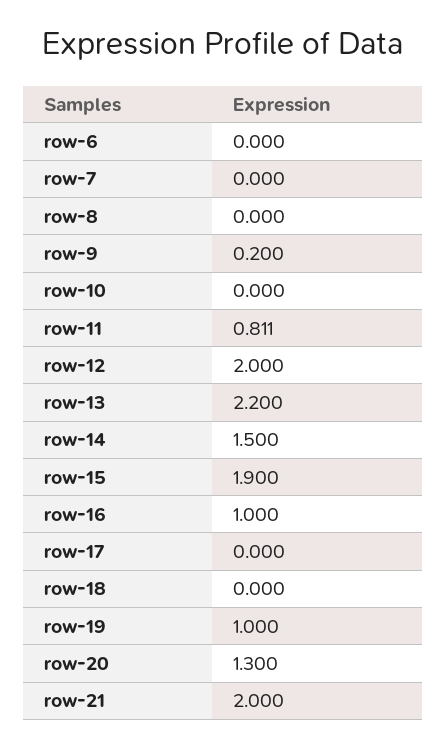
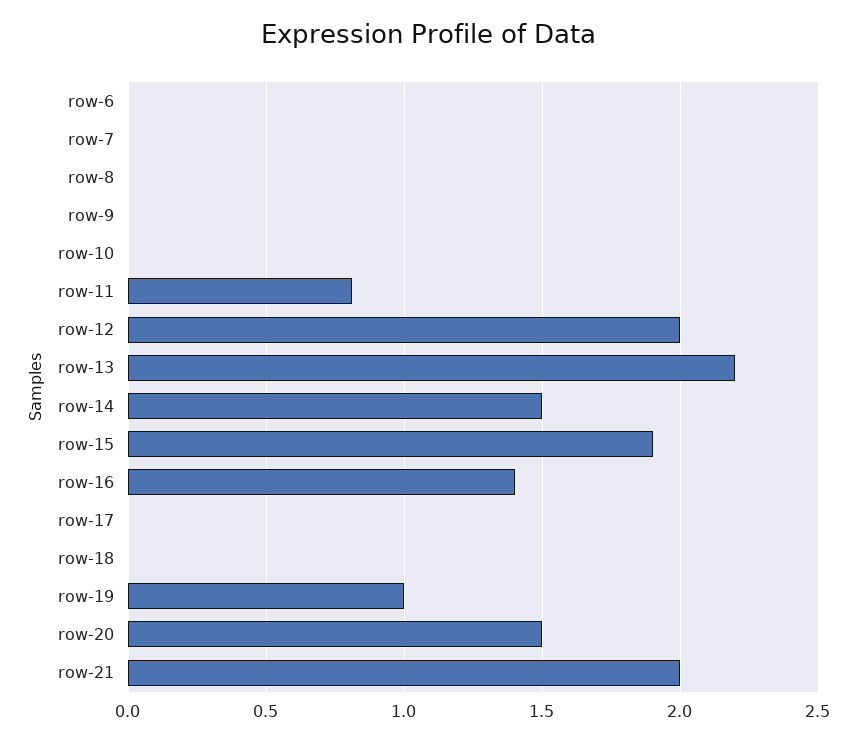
  {
    "row-6": 0,
    "row-7": 0,
    "row-8": 0,
-   "row-9": 0.2,
+   "row-9": 0,
    "row-10": 0,
    "row-11": 0.811,
    "row-12": 2,
    "row-13": 2.2,
    "row-14": 1.5,
    "row-15": 1.9,
-   "row-16": 1,
+   "row-16": 1.4,
    "row-17": 0,
    "row-18": 0,
    "row-19": 1,
-   "row-20": 1.3,
+   "row-20": 1.5,
    "row-21": 2
  }

